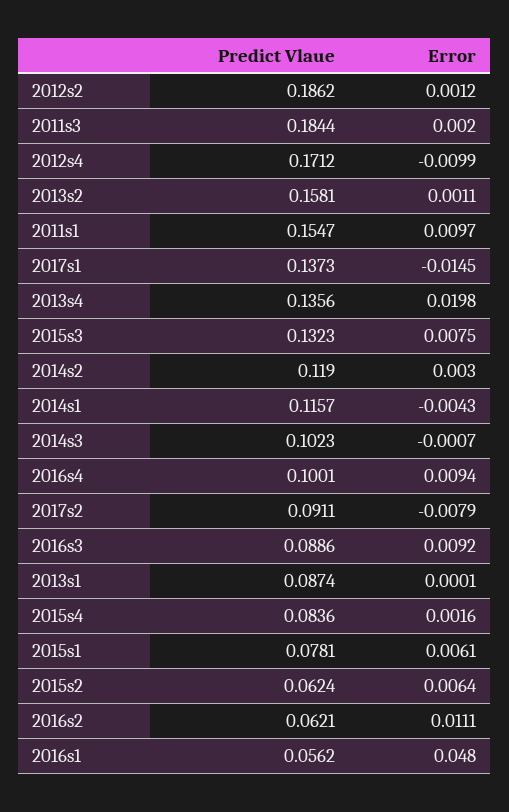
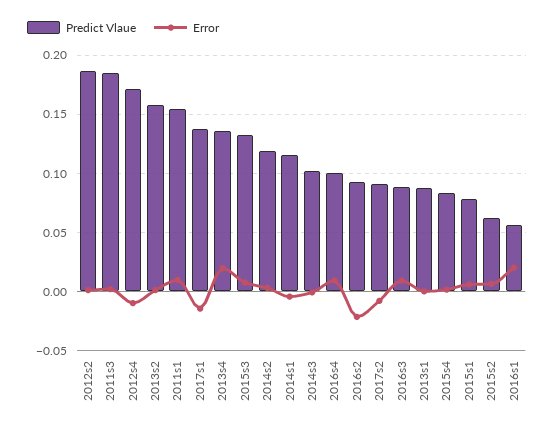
  {
    "Predict Vlaue": {
      "2012s2": 0.1862,
      "2011s3": 0.1844,
      "2012s4": 0.1712,
      "2013s2": 0.1581,
      "2011s1": 0.1547,
      "2017s1": 0.1373,
      "2013s4": 0.1356,
      "2015s3": 0.1323,
      "2014s2": 0.119,
      "2014s1": 0.1157,
      "2014s3": 0.1023,
      "2016s4": 0.1001,
      "2017s2": 0.0911,
      "2016s3": 0.0886,
      "2013s1": 0.0874,
      "2015s4": 0.0836,
      "2015s1": 0.0781,
      "2015s2": 0.0624,
-     "2016s2": 0.0621,
+     "2016s2": 0.09,
      "2016s1": 0.0562
    },
    "Error": {
      "2012s2": 0.0012,
      "2011s3": 0.002,
      "2012s4": -0.0099,
      "2013s2": 0.0011,
      "2011s1": 0.0097,
      "2017s1": -0.0145,
      "2013s4": 0.0198,
      "2015s3": 0.0075,
      "2014s2": 0.003,
      "2014s1": -0.0043,
      "2014s3": -0.0007,
      "2016s4": 0.0094,
      "2017s2": -0.0079,
      "2016s3": 0.0092,
      "2013s1": 0.0001,
      "2015s4": 0.0016,
      "2015s1": 0.0061,
      "2015s2": 0.0064,
-     "2016s2": 0.0111,
+     "2016s2": -0.02,
-     "2016s1": 0.048
+     "2016s1": 0.02
    }
  }

